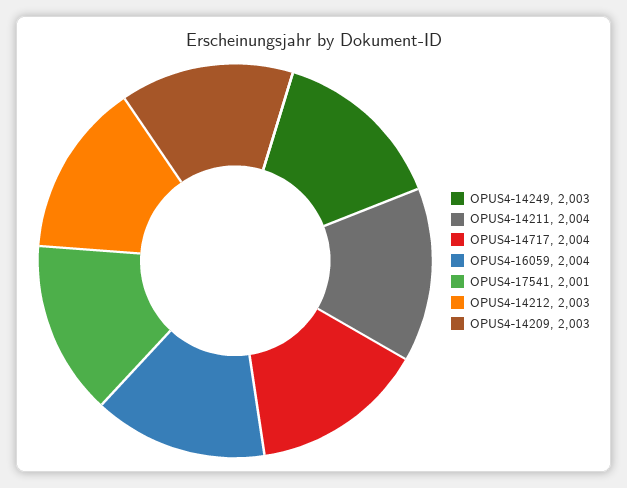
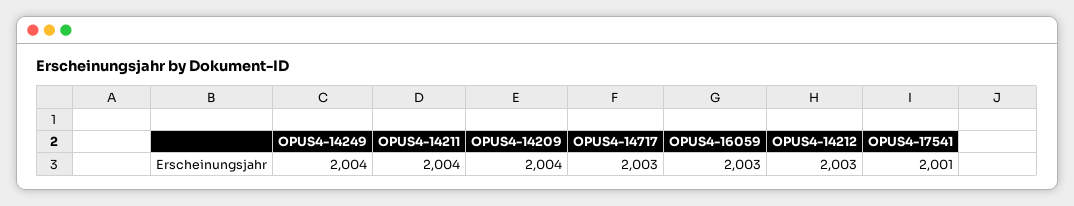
  {
-   "OPUS4-14249": 2003,
+   "OPUS4-14249": 2004,
    "OPUS4-14211": 2004,
-   "OPUS4-14717": 2004,
+   "OPUS4-14717": 2003,
-   "OPUS4-16059": 2004,
+   "OPUS4-16059": 2003,
    "OPUS4-17541": 2001,
    "OPUS4-14212": 2003,
-   "OPUS4-14209": 2003
+   "OPUS4-14209": 2004
  }

